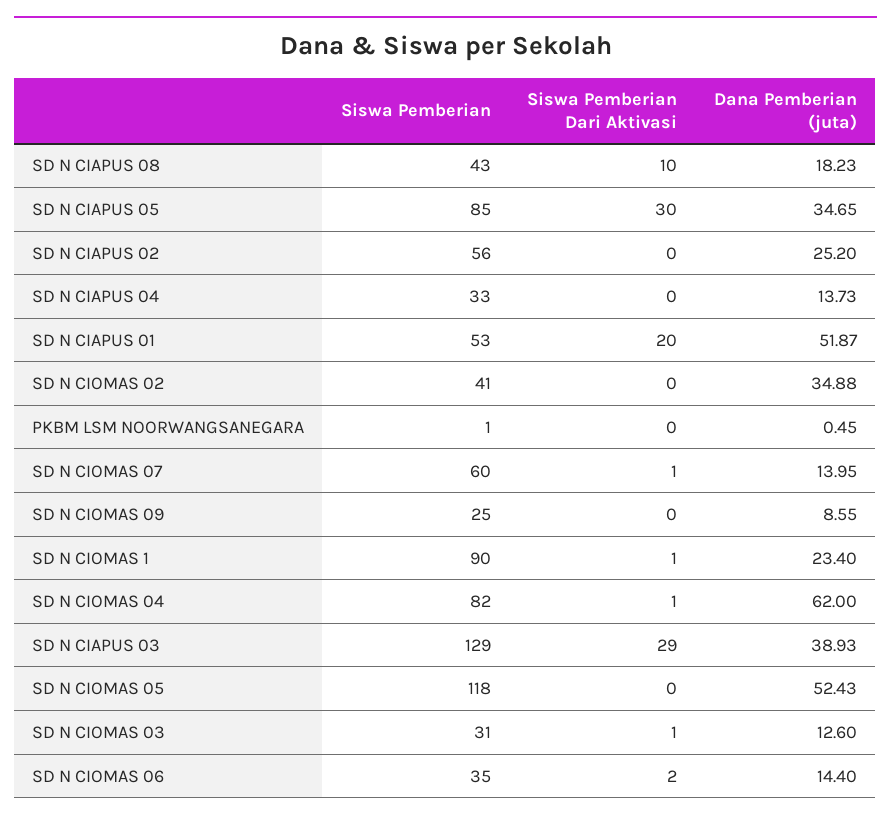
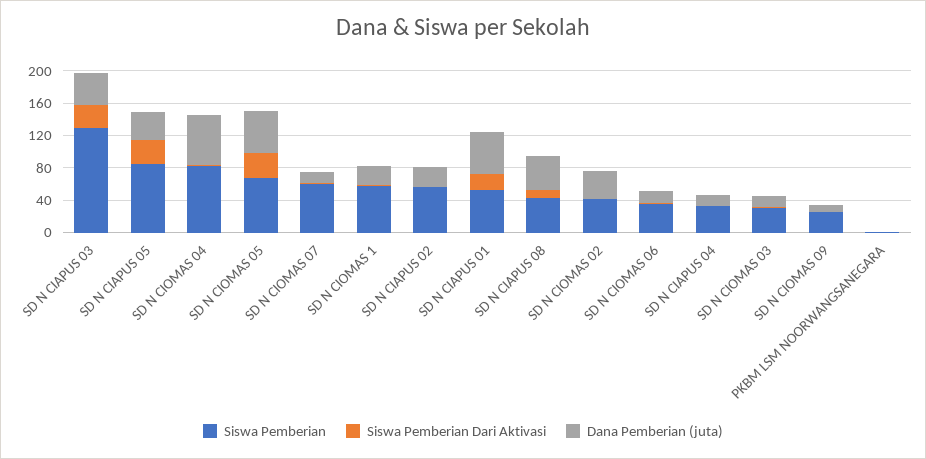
  {
    "Siswa Pemberian": {
      "SD N CIAPUS 08": 43,
      "SD N CIAPUS 05": 85,
      "SD N CIAPUS 02": 56,
      "SD N CIAPUS 04": 33,
      "SD N CIAPUS 01": 53,
      "SD N CIOMAS 02": 41,
      "PKBM LSM NOORWANGSANEGARA": 1,
      "SD N CIOMAS 07": 60,
      "SD N CIOMAS 09": 25,
-     "SD N CIOMAS 1": 90,
+     "SD N CIOMAS 1": 60,
      "SD N CIOMAS 04": 82,
      "SD N CIAPUS 03": 129,
-     "SD N CIOMAS 05": 118,
+     "SD N CIOMAS 05": 70,
      "SD N CIOMAS 03": 31,
      "SD N CIOMAS 06": 35
    },
    "Siswa Pemberian Dari Aktivasi": {
      "SD N CIAPUS 08": 10,
      "SD N CIAPUS 05": 30,
      "SD N CIAPUS 02": 0,
      "SD N CIAPUS 04": 0,
      "SD N CIAPUS 01": 20,
      "SD N CIOMAS 02": 0,
      "PKBM LSM NOORWANGSANEGARA": 0,
      "SD N CIOMAS 07": 1,
      "SD N CIOMAS 09": 0,
      "SD N CIOMAS 1": 1,
      "SD N CIOMAS 04": 1,
      "SD N CIAPUS 03": 29,
-     "SD N CIOMAS 05": 0,
+     "SD N CIOMAS 05": 30,
      "SD N CIOMAS 03": 1,
      "SD N CIOMAS 06": 2
    },
    "Dana Pemberian (juta)": {
-     "SD N CIAPUS 08": 18.23,
+     "SD N CIAPUS 08": 40,
      "SD N CIAPUS 05": 34.65,
      "SD N CIAPUS 02": 25.2,
      "SD N CIAPUS 04": 13.73,
      "SD N CIAPUS 01": 51.87,
      "SD N CIOMAS 02": 34.88,
      "PKBM LSM NOORWANGSANEGARA": 0.45,
      "SD N CIOMAS 07": 13.95,
      "SD N CIOMAS 09": 8.55,
      "SD N CIOMAS 1": 23.4,
      "SD N CIOMAS 04": 62,
      "SD N CIAPUS 03": 38.93,
      "SD N CIOMAS 05": 52.43,
      "SD N CIOMAS 03": 12.6,
      "SD N CIOMAS 06": 14.4
    }
  }

